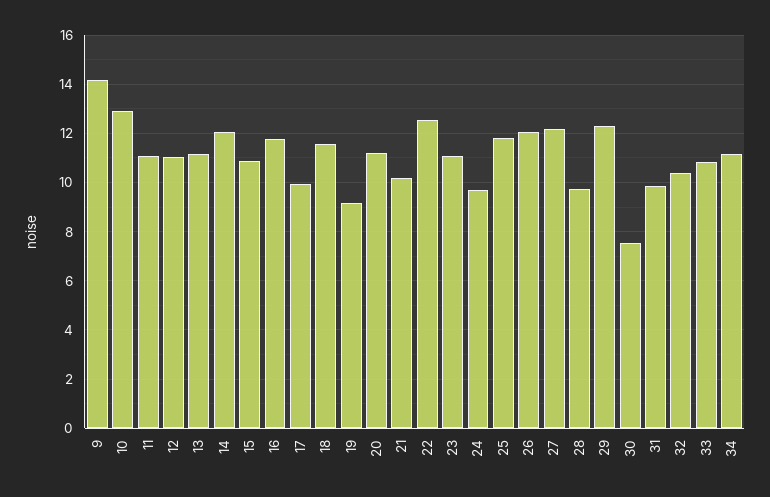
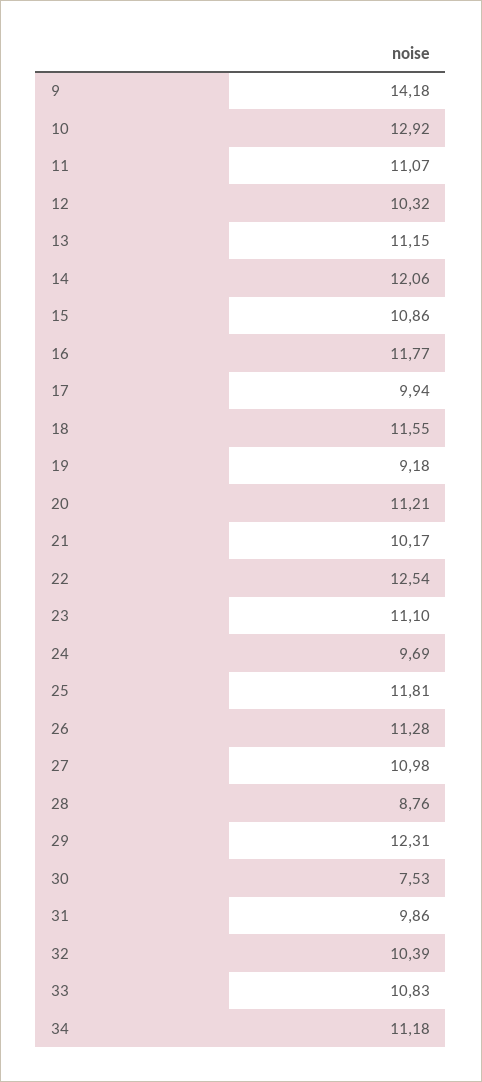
  {
    "9": 14.18,
    "10": 12.92,
    "11": 11.07,
-   "12": 11,
+   "12": 10.32,
    "13": 11.15,
    "14": 12.06,
    "15": 10.86,
    "16": 11.77,
    "17": 9.94,
    "18": 11.55,
    "19": 9.18,
    "20": 11.21,
    "21": 10.17,
    "22": 12.54,
    "23": 11.1,
    "24": 9.69,
    "25": 11.81,
-   "26": 12,
+   "26": 11.28,
-   "27": 12.25,
+   "27": 10.98,
-   "28": 9.75,
+   "28": 8.76,
    "29": 12.31,
    "30": 7.53,
    "31": 9.86,
    "32": 10.39,
    "33": 10.83,
    "34": 11.18
  }

